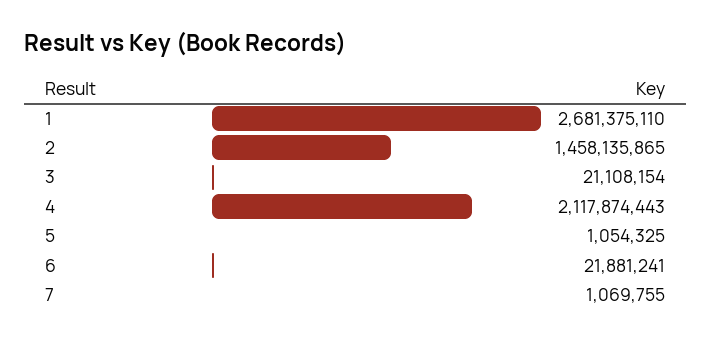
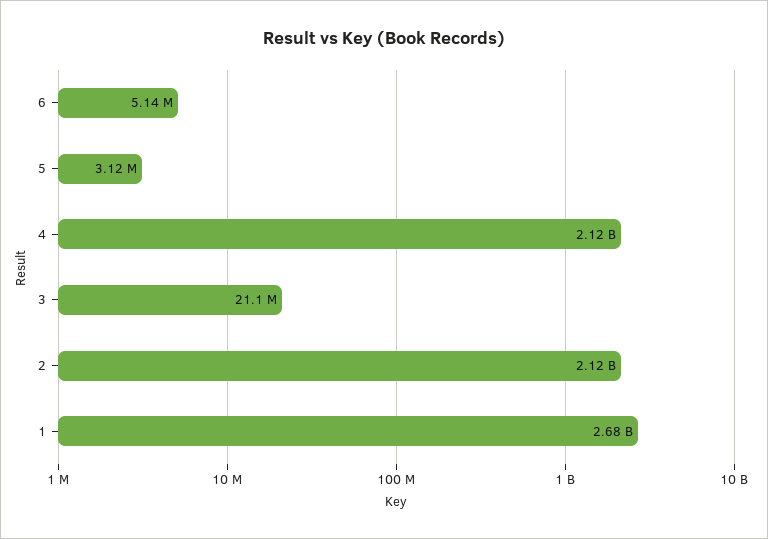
  {
    "1": 2681375110,
-   "2": 1458135865,
+   "2": 2120000000,
    "3": 21108154,
    "4": 2117874443,
-   "5": 1054325,
+   "5": 3120000,
-   "6": 21881241,
+   "6": 5140000
-   "7": 1069755
  }

